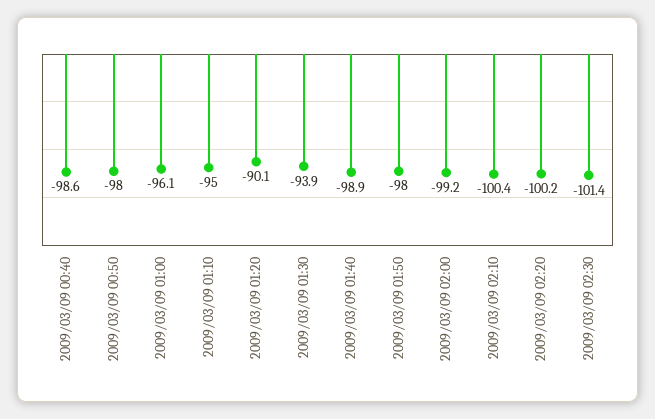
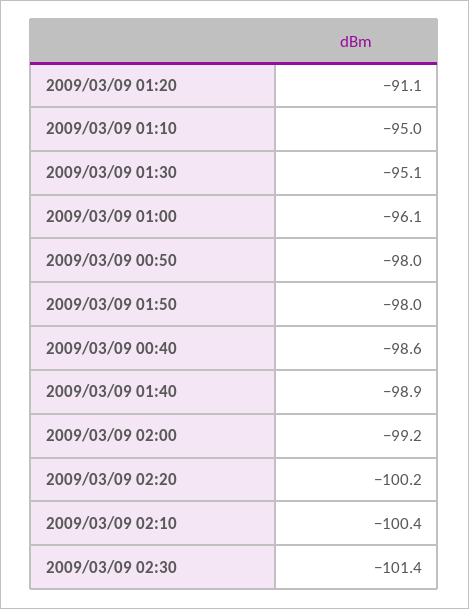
  {
    "2009/03/09 00:40": -98.6,
    "2009/03/09 00:50": -98,
    "2009/03/09 01:00": -96.1,
    "2009/03/09 01:10": -95,
-   "2009/03/09 01:20": -90.1,
+   "2009/03/09 01:20": -91.1,
-   "2009/03/09 01:30": -93.9,
+   "2009/03/09 01:30": -95.1,
    "2009/03/09 01:40": -98.9,
    "2009/03/09 01:50": -98,
    "2009/03/09 02:00": -99.2,
    "2009/03/09 02:10": -100.4,
    "2009/03/09 02:20": -100.2,
    "2009/03/09 02:30": -101.4
  }

